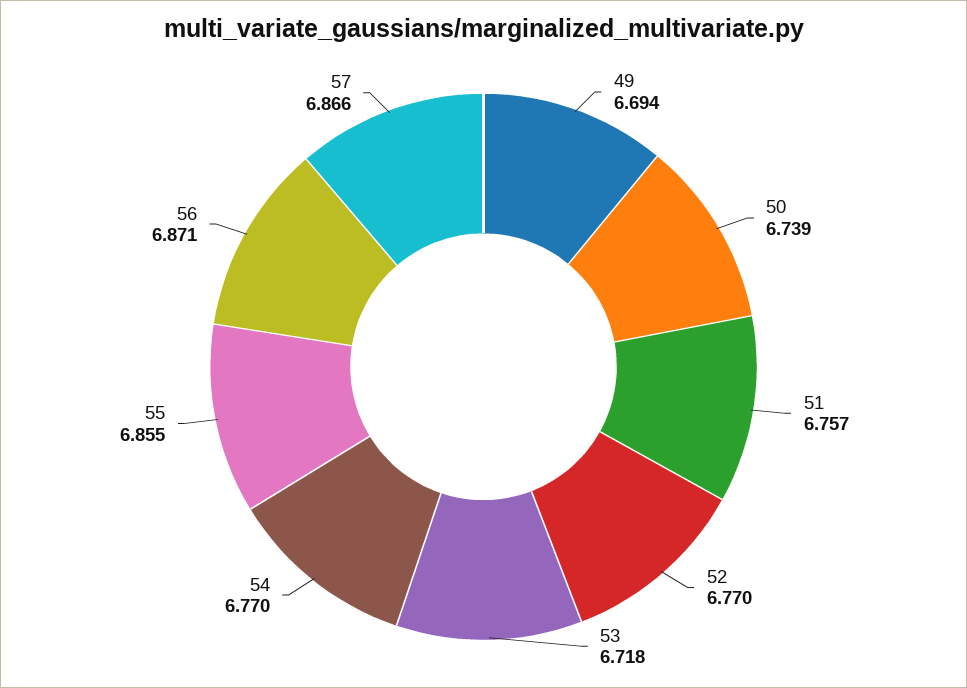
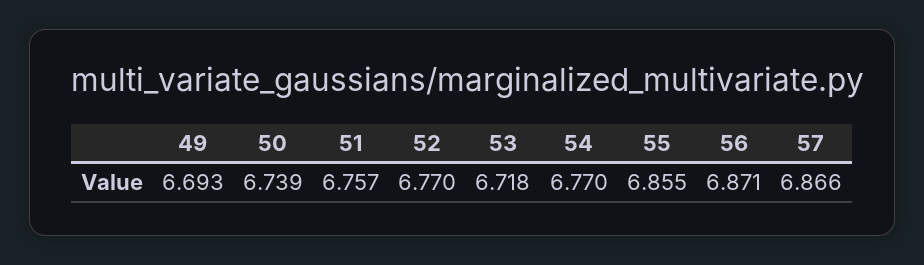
  {
-   "49": 6.694,
+   "49": 6.693,
    "50": 6.739,
    "51": 6.757,
    "52": 6.77,
    "53": 6.718,
    "54": 6.77,
    "55": 6.855,
    "56": 6.871,
    "57": 6.866
  }

